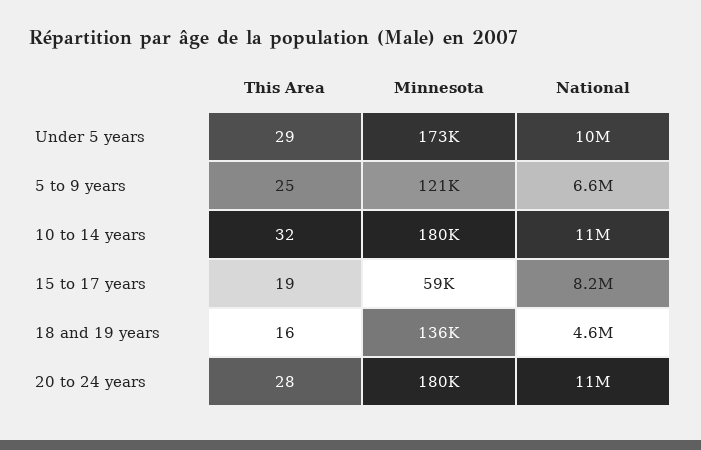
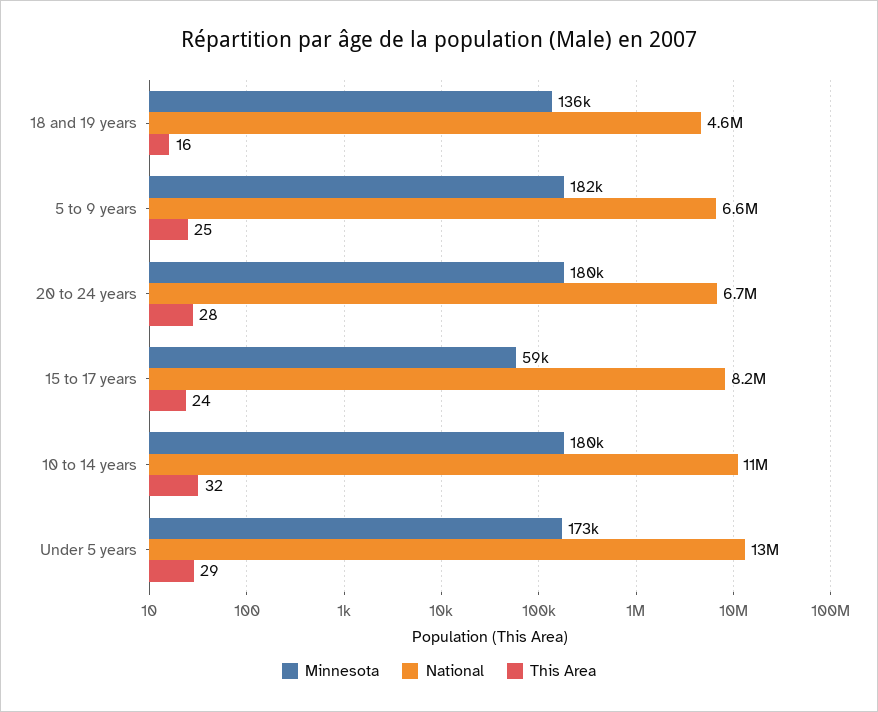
  {
    "This Area": {
      "Under 5 years": 29,
      "5 to 9 years": 25,
      "10 to 14 years": 32,
-     "15 to 17 years": 19,
+     "15 to 17 years": 24,
      "18 and 19 years": 16,
      "20 to 24 years": 28
    },
    "Minnesota": {
      "Under 5 years": 173000,
-     "5 to 9 years": 121000,
+     "5 to 9 years": 182000,
      "10 to 14 years": 180000,
      "15 to 17 years": 59000,
      "18 and 19 years": 136000,
      "20 to 24 years": 180000
    },
    "National": {
-     "Under 5 years": 10000000,
+     "Under 5 years": 13000000,
      "5 to 9 years": 6600000,
      "10 to 14 years": 11000000,
      "15 to 17 years": 8200000,
      "18 and 19 years": 4600000,
-     "20 to 24 years": 11000000
+     "20 to 24 years": 6700000
    }
  }

